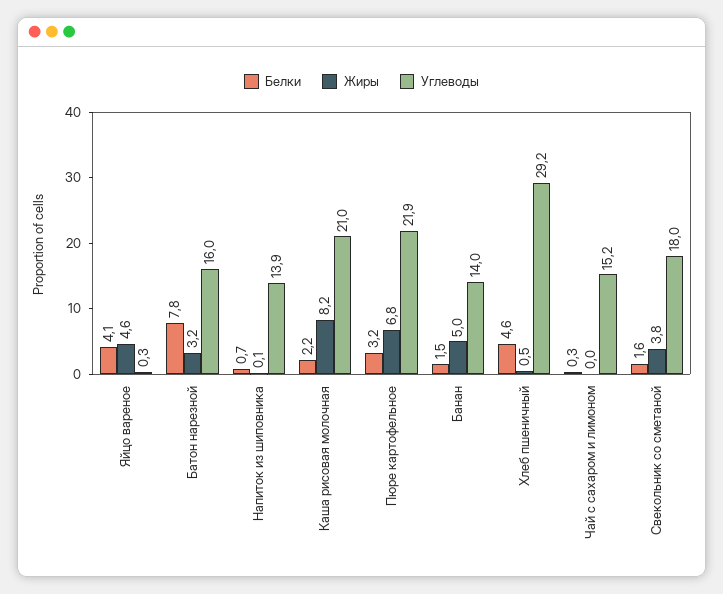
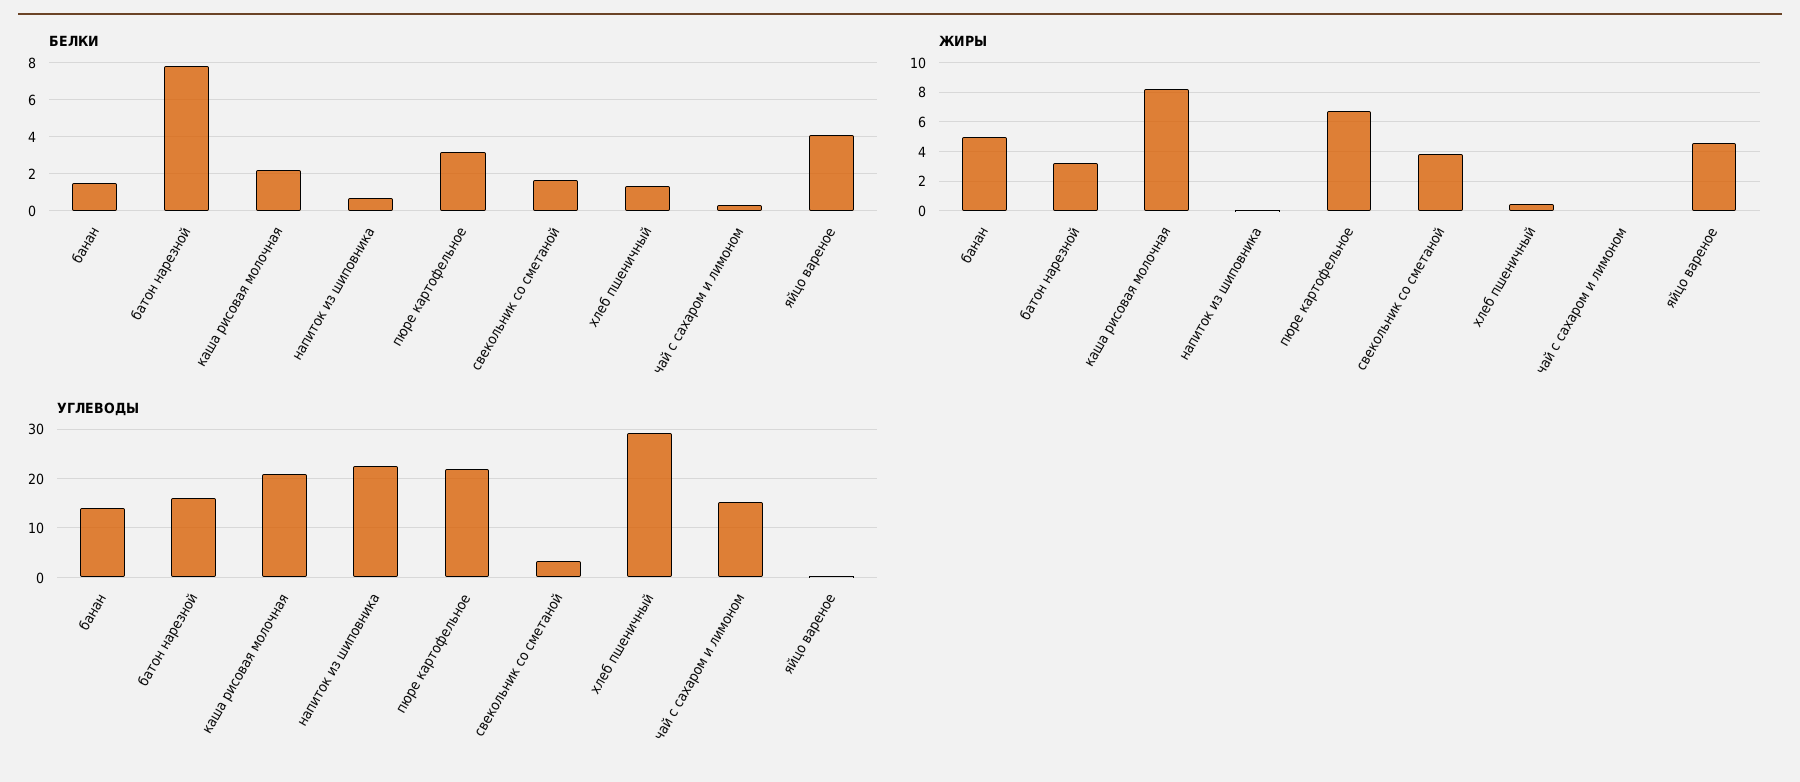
  {
    "Белки": {
      "Яйцо вареное": 4.1,
      "Батон нарезной": 7.8,
      "Напиток из шиповника": 0.7,
      "Каша рисовая молочная": 2.2,
      "Пюре картофельное": 3.2,
      "Банан": 1.5,
-     "Хлеб пшеничный": 4.6,
+     "Хлеб пшеничный": 1.5,
      "Чай с сахаром и лимоном": 0.3,
      "Свекольник со сметаной": 1.6
    },
    "Жиры": {
      "Яйцо вареное": 4.6,
      "Батон нарезной": 3.2,
      "Напиток из шиповника": 0.1,
      "Каша рисовая молочная": 8.2,
      "Пюре картофельное": 6.8,
      "Банан": 5,
      "Хлеб пшеничный": 0.5,
      "Чай с сахаром и лимоном": 0,
      "Свекольник со сметаной": 3.8
    },
    "Углеводы": {
      "Яйцо вареное": 0.3,
      "Батон нарезной": 16,
-     "Напиток из шиповника": 13.9,
+     "Напиток из шиповника": 22,
      "Каша рисовая молочная": 21,
      "Пюре картофельное": 21.9,
      "Банан": 14,
      "Хлеб пшеничный": 29.2,
      "Чай с сахаром и лимоном": 15.2,
-     "Свекольник со сметаной": 18
+     "Свекольник со сметаной": 4
    }
  }

